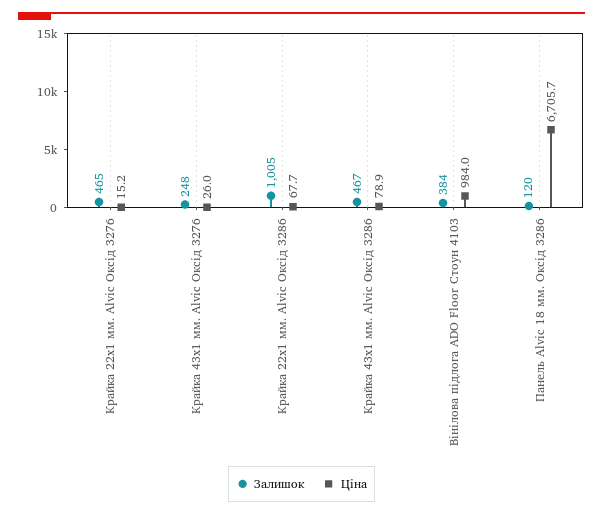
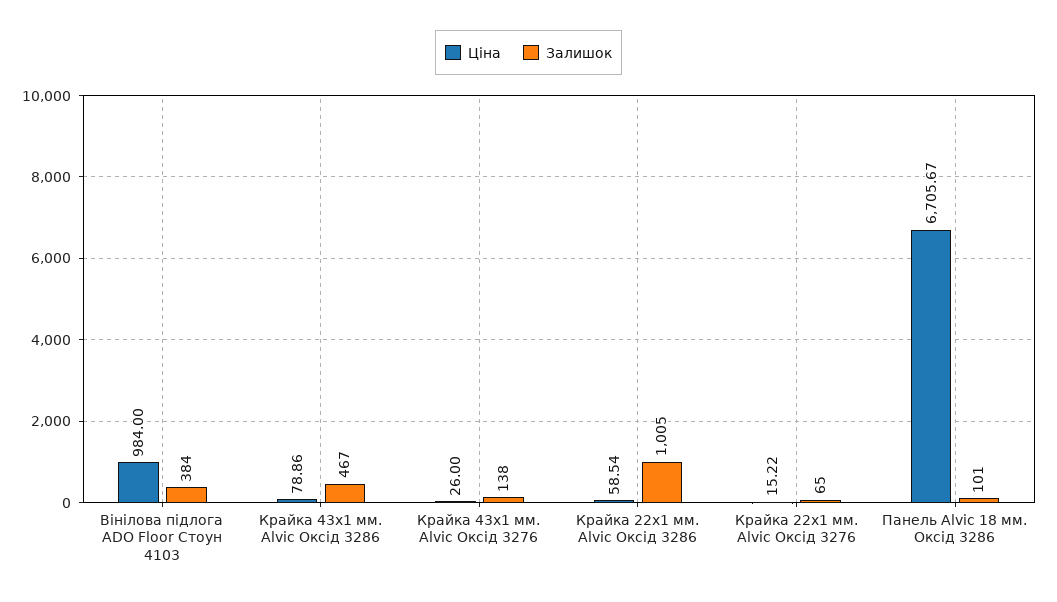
  {
    "Залишок": {
-     "Крайка 22x1 мм. Alvic Оксід 3276": 465,
+     "Крайка 22x1 мм. Alvic Оксід 3276": 65,
-     "Крайка 43x1 мм. Alvic Оксід 3276": 248,
+     "Крайка 43x1 мм. Alvic Оксід 3276": 138,
      "Крайка 22x1 мм. Alvic Оксід 3286": 1005,
      "Крайка 43x1 мм. Alvic Оксід 3286": 467,
      "Вінілова підлога ADO Floor Стоун 4103": 384,
-     "Панель Alvic 18 мм. Оксід 3286": 120
+     "Панель Alvic 18 мм. Оксід 3286": 101
    },
    "Ціна": {
      "Крайка 22x1 мм. Alvic Оксід 3276": 15.22,
      "Крайка 43x1 мм. Alvic Оксід 3276": 26,
-     "Крайка 22x1 мм. Alvic Оксід 3286": 67.7,
+     "Крайка 22x1 мм. Alvic Оксід 3286": 58.54,
      "Крайка 43x1 мм. Alvic Оксід 3286": 78.86,
      "Вінілова підлога ADO Floor Стоун 4103": 984,
      "Панель Alvic 18 мм. Оксід 3286": 6705.67
    }
  }

